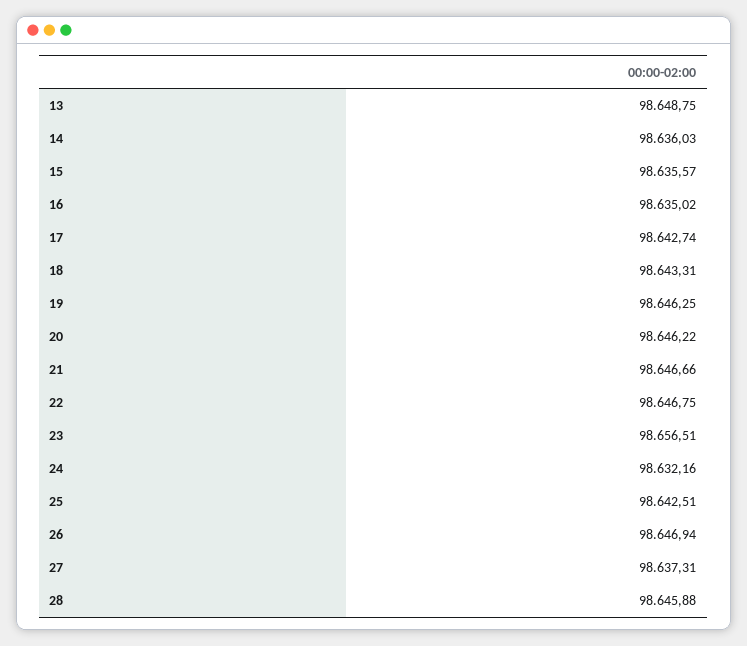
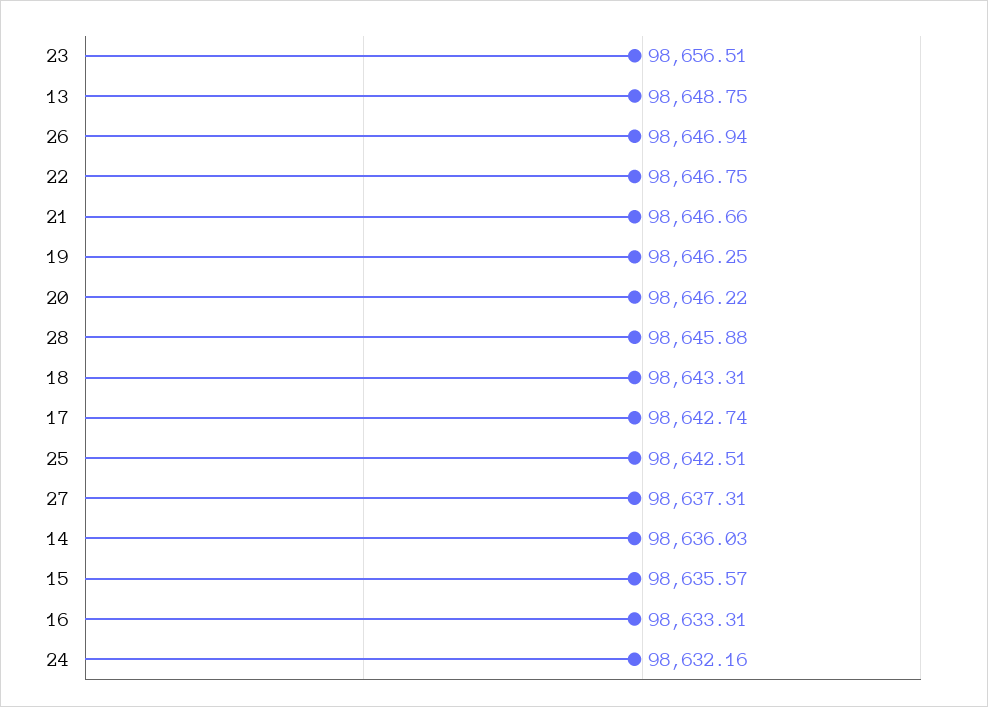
  {
    "13": 98648.75,
    "14": 98636.03,
    "15": 98635.57,
-   "16": 98635.02,
+   "16": 98633.31,
    "17": 98642.74,
    "18": 98643.31,
    "19": 98646.25,
    "20": 98646.22,
    "21": 98646.66,
    "22": 98646.75,
    "23": 98656.51,
    "24": 98632.16,
    "25": 98642.51,
    "26": 98646.94,
    "27": 98637.31,
    "28": 98645.88
  }

